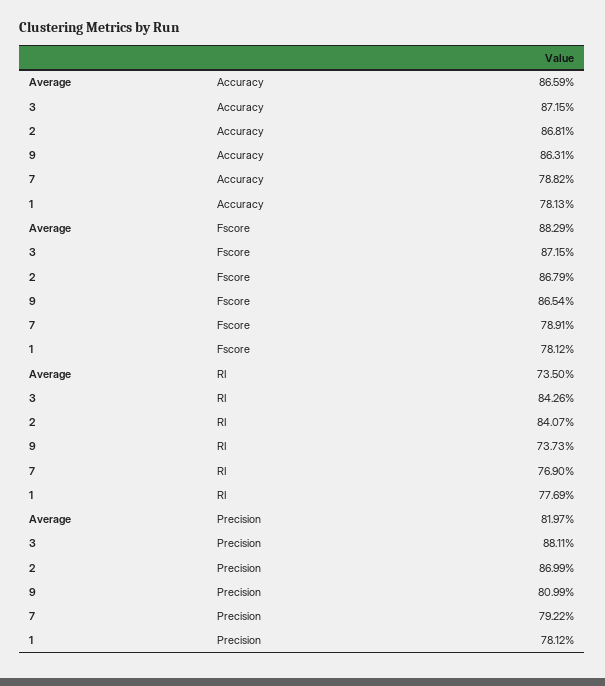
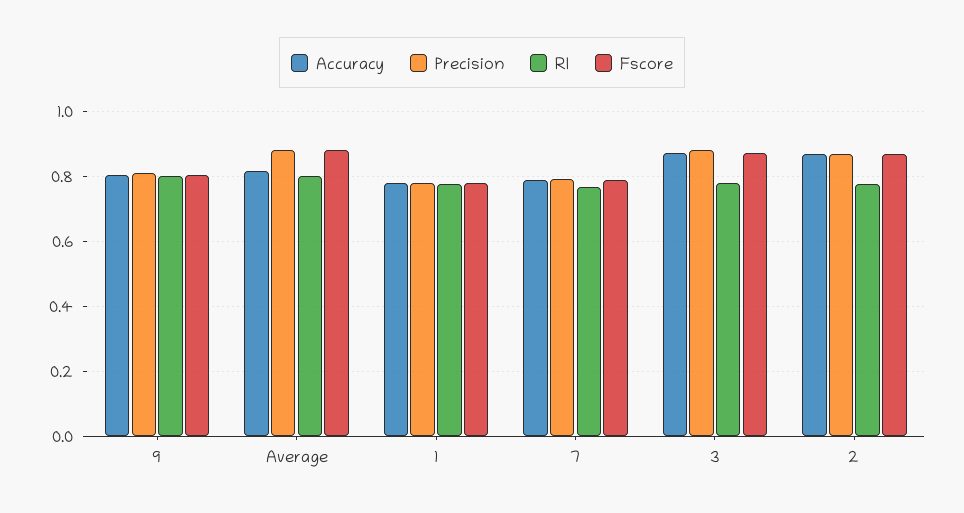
  {
    "Accuracy": {
-     "Average": 0.8659,
+     "Average": 0.82,
      "3": 0.8715,
      "2": 0.8681,
-     "9": 0.8631,
+     "9": 0.8,
      "7": 0.7882,
      "1": 0.7813
    },
    "Fscore": {
      "Average": 0.8829,
      "3": 0.8715,
      "2": 0.8679,
-     "9": 0.8654,
+     "9": 0.8,
      "7": 0.7891,
      "1": 0.7812
    },
    "RI": {
-     "Average": 0.735,
+     "Average": 0.8,
-     "3": 0.8426,
+     "3": 0.78,
-     "2": 0.8407,
+     "2": 0.78,
-     "9": 0.7373,
+     "9": 0.8,
      "7": 0.769,
      "1": 0.7769
    },
    "Precision": {
-     "Average": 0.8197,
+     "Average": 0.88,
      "3": 0.8811,
      "2": 0.8699,
      "9": 0.8099,
      "7": 0.7922,
      "1": 0.7812
    }
  }

